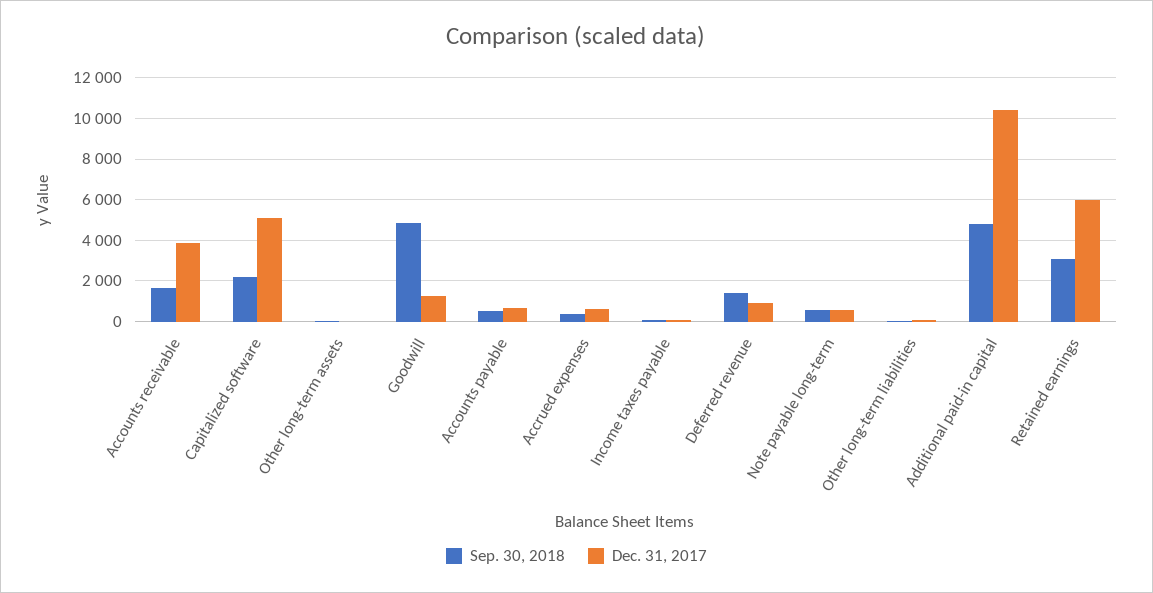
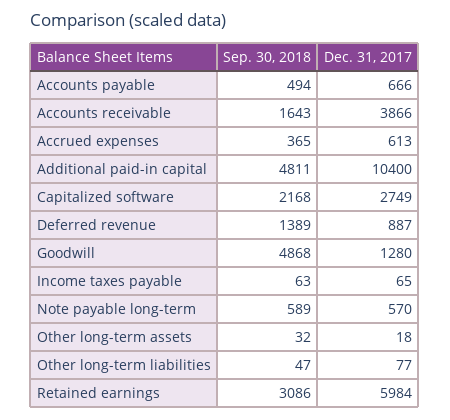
  {
    "Sep. 30, 2018": {
      "Accounts receivable": 1643,
      "Capitalized software": 2168,
      "Other long-term assets": 32,
      "Goodwill": 4868,
      "Accounts payable": 494,
      "Accrued expenses": 365,
      "Income taxes payable": 63,
      "Deferred revenue": 1389,
      "Note payable long-term": 589,
      "Other long-term liabilities": 47,
      "Additional paid-in capital": 4811,
      "Retained earnings": 3086
    },
    "Dec. 31, 2017": {
      "Accounts receivable": 3866,
-     "Capitalized software": 5000,
+     "Capitalized software": 2749,
      "Other long-term assets": 18,
      "Goodwill": 1280,
      "Accounts payable": 666,
      "Accrued expenses": 613,
      "Income taxes payable": 65,
      "Deferred revenue": 887,
      "Note payable long-term": 570,
      "Other long-term liabilities": 77,
      "Additional paid-in capital": 10400,
      "Retained earnings": 5984
    }
  }

